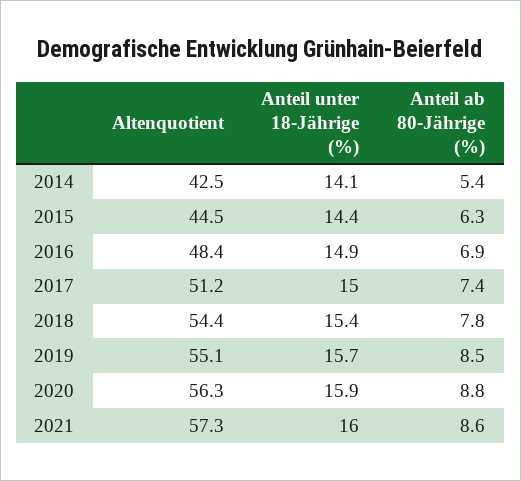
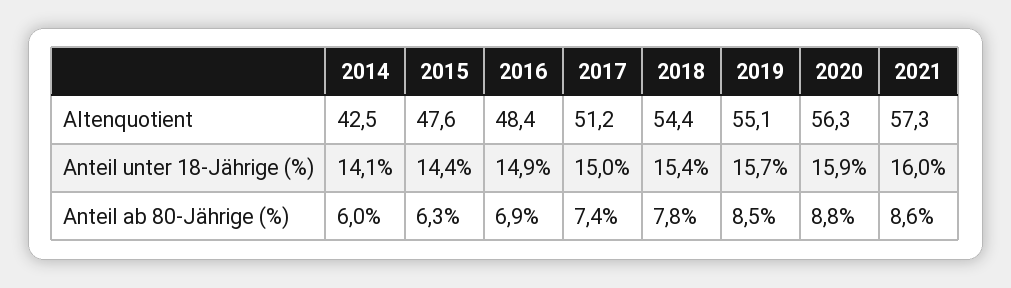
  {
    "Altenquotient": {
      "2014": 42.5,
-     "2015": 44.5,
+     "2015": 47.6,
      "2016": 48.4,
      "2017": 51.2,
      "2018": 54.4,
      "2019": 55.1,
      "2020": 56.3,
      "2021": 57.3
    },
    "Anteil unter 18-Jährige (%)": {
      "2014": 14.1,
      "2015": 14.4,
      "2016": 14.9,
      "2017": 15,
      "2018": 15.4,
      "2019": 15.7,
      "2020": 15.9,
      "2021": 16
    },
    "Anteil ab 80-Jährige (%)": {
-     "2014": 5.4,
+     "2014": 6,
      "2015": 6.3,
      "2016": 6.9,
      "2017": 7.4,
      "2018": 7.8,
      "2019": 8.5,
      "2020": 8.8,
      "2021": 8.6
    }
  }

